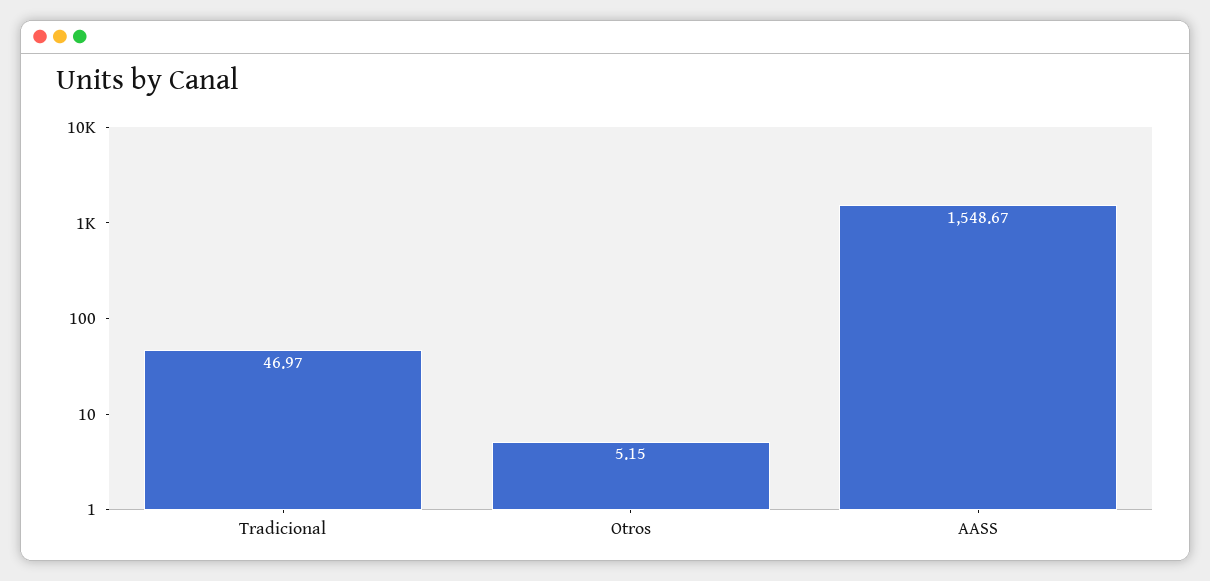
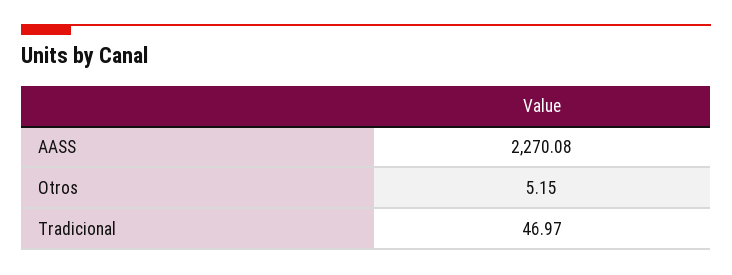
  {
    "Tradicional": 46.97,
    "Otros": 5.15,
-   "AASS": 1548.67
+   "AASS": 2270.08
  }

